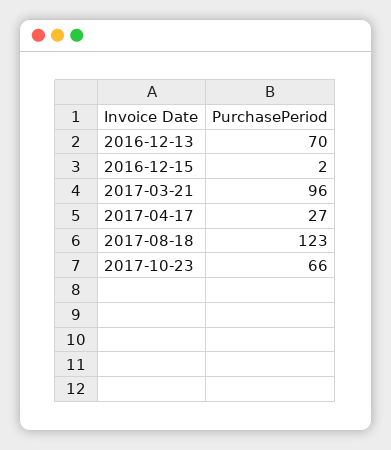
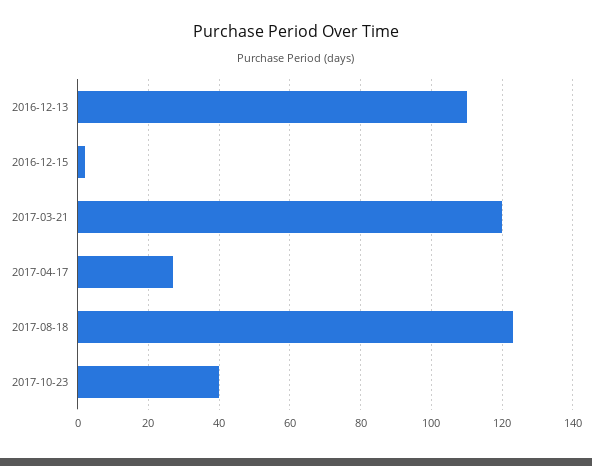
  {
-   "2016-12-13": 70,
+   "2016-12-13": 110,
    "2016-12-15": 2,
-   "2017-03-21": 96,
+   "2017-03-21": 120,
    "2017-04-17": 27,
    "2017-08-18": 123,
-   "2017-10-23": 66
+   "2017-10-23": 40
  }

